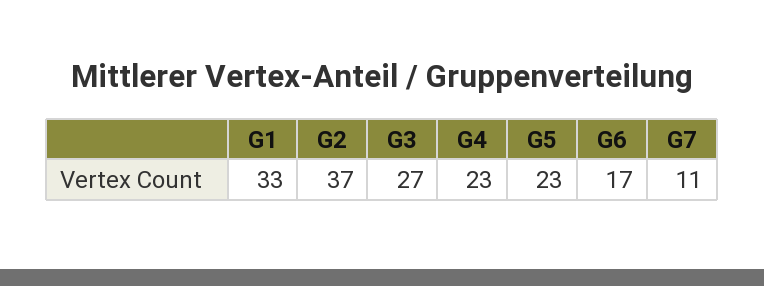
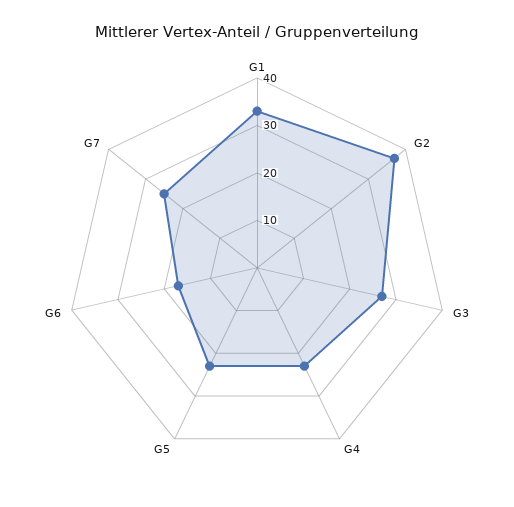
  {
    "G1": 33,
    "G2": 37,
    "G3": 27,
    "G4": 23,
    "G5": 23,
    "G6": 17,
-   "G7": 11
+   "G7": 25
  }

